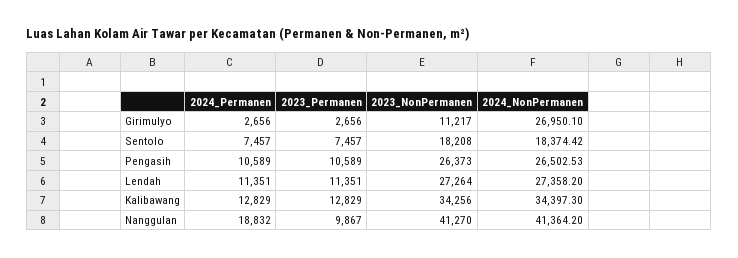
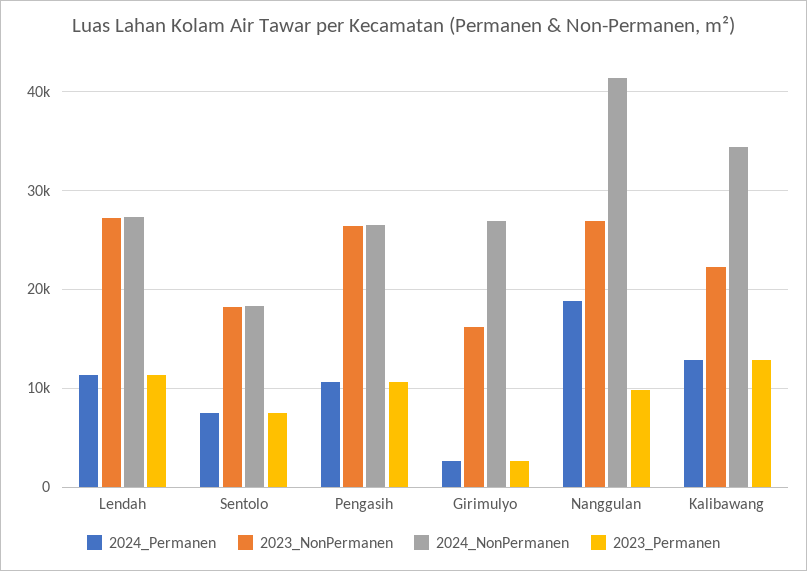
  {
    "2024_Permanen": {
      "Girimulyo": 2656,
      "Sentolo": 7457,
      "Pengasih": 10589,
      "Lendah": 11351,
      "Kalibawang": 12829,
      "Nanggulan": 18832
    },
    "2023_Permanen": {
      "Girimulyo": 2656,
      "Sentolo": 7457,
      "Pengasih": 10589,
      "Lendah": 11351,
      "Kalibawang": 12829,
      "Nanggulan": 9867
    },
    "2023_NonPermanen": {
-     "Girimulyo": 11217,
+     "Girimulyo": 16000,
      "Sentolo": 18208,
      "Pengasih": 26373,
      "Lendah": 27264,
-     "Kalibawang": 34256,
+     "Kalibawang": 22000,
-     "Nanggulan": 41270
+     "Nanggulan": 27000
    },
    "2024_NonPermanen": {
      "Girimulyo": 26950.1,
      "Sentolo": 18374.42,
      "Pengasih": 26502.53,
      "Lendah": 27358.2,
      "Kalibawang": 34397.3,
      "Nanggulan": 41364.2
    }
  }

